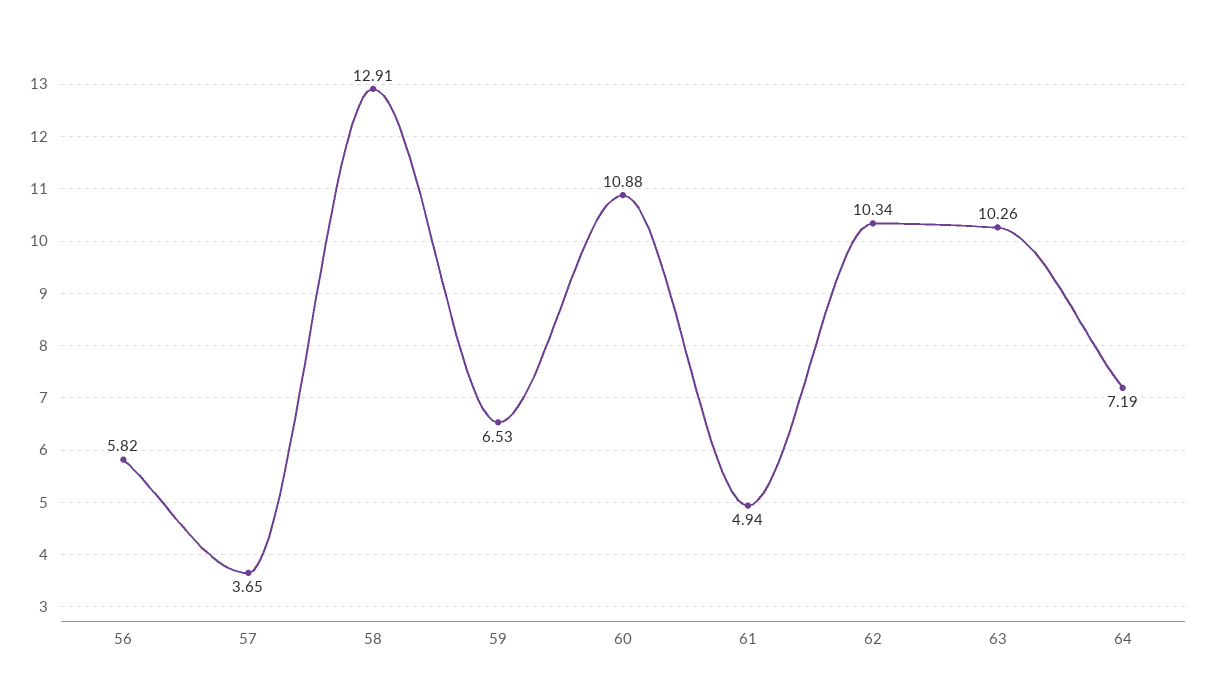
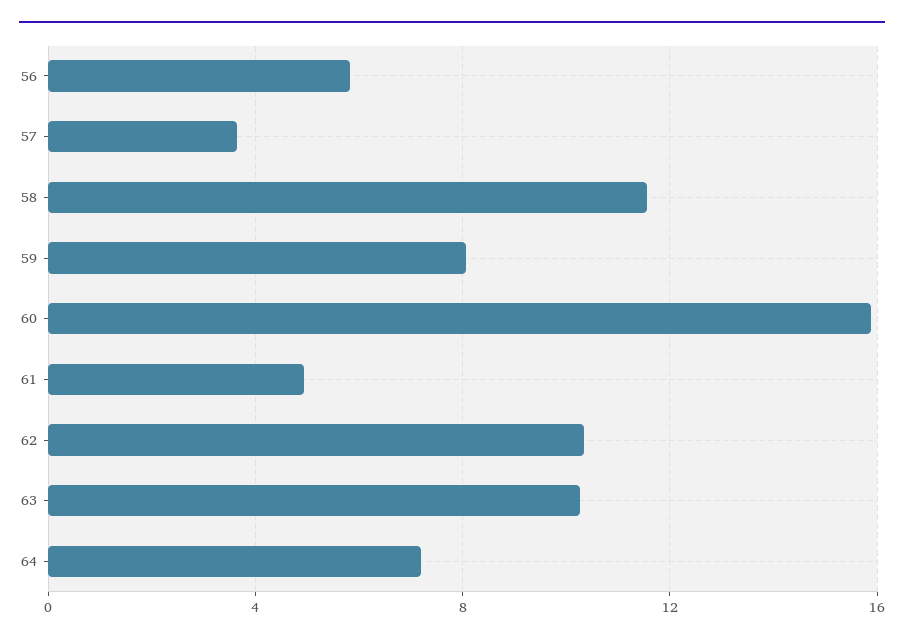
  {
    "56": 5.82,
    "57": 3.65,
-   "58": 12.91,
+   "58": 11.5,
-   "59": 6.53,
+   "59": 8,
-   "60": 10.88,
+   "60": 16,
    "61": 4.94,
    "62": 10.34,
    "63": 10.26,
    "64": 7.19
  }

